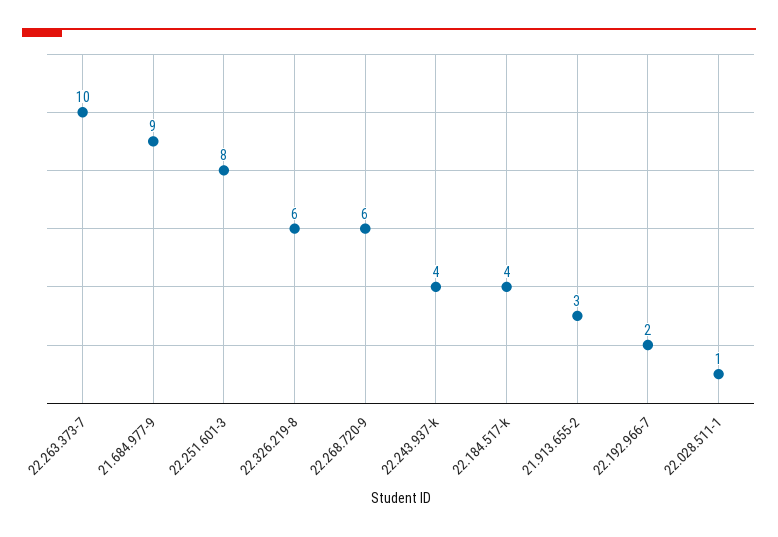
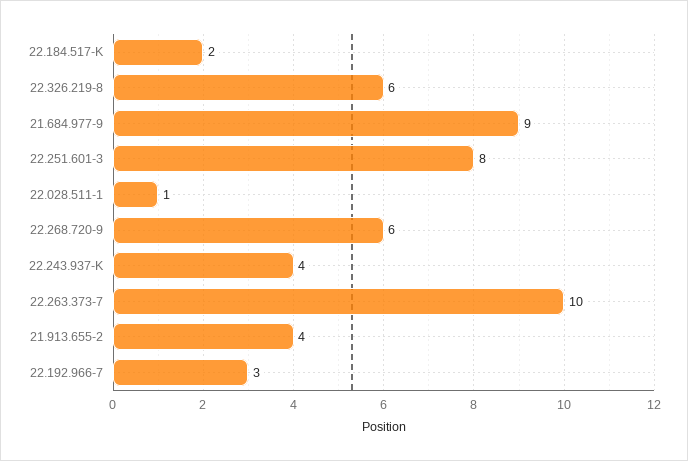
  {
    "22.263.373-7": 10,
    "21.684.977-9": 9,
    "22.251.601-3": 8,
    "22.326.219-8": 6,
    "22.268.720-9": 6,
    "22.243.937-k": 4,
-   "22.184.517-k": 4,
+   "22.184.517-k": 2,
-   "21.913.655-2": 3,
+   "21.913.655-2": 4,
-   "22.192.966-7": 2,
+   "22.192.966-7": 3,
    "22.028.511-1": 1
  }

